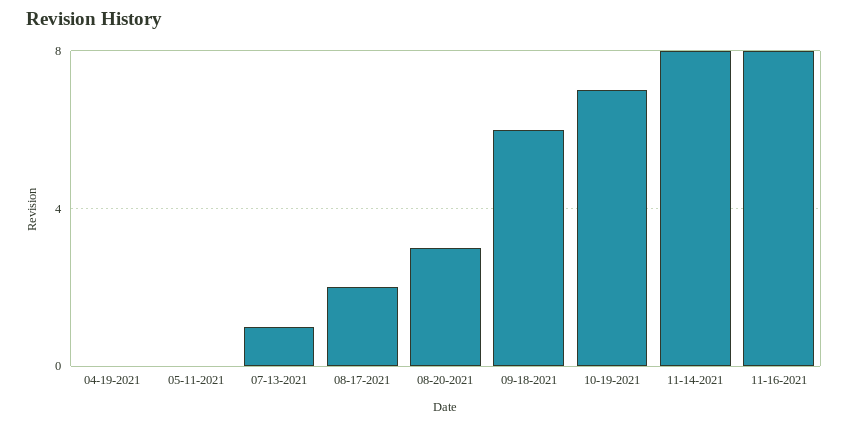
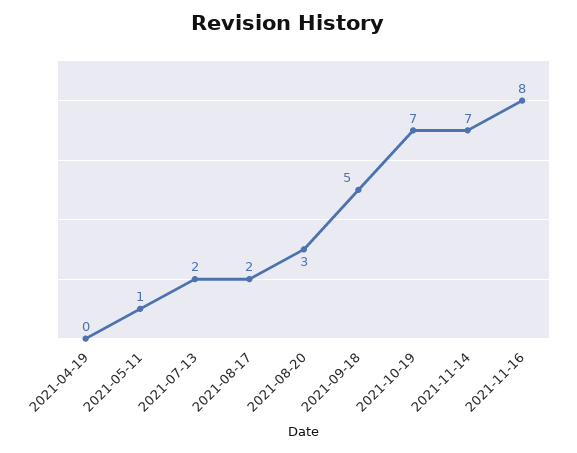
  {
    "04-19-2021": 0,
-   "05-11-2021": 0,
+   "05-11-2021": 1,
-   "07-13-2021": 1,
+   "07-13-2021": 2,
    "08-17-2021": 2,
    "08-20-2021": 3,
-   "09-18-2021": 6,
+   "09-18-2021": 5,
    "10-19-2021": 7,
-   "11-14-2021": 8,
+   "11-14-2021": 7,
    "11-16-2021": 8
  }

